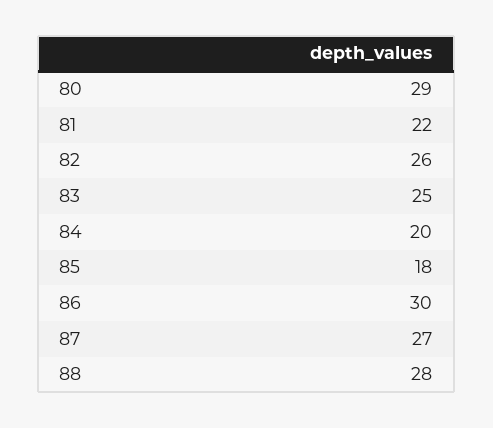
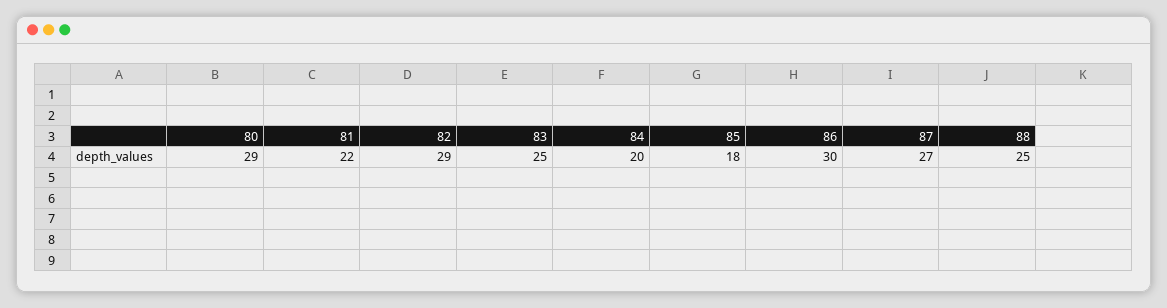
  {
    "80": 29,
    "81": 22,
-   "82": 26,
+   "82": 29,
    "83": 25,
    "84": 20,
    "85": 18,
    "86": 30,
    "87": 27,
-   "88": 28
+   "88": 25
  }

